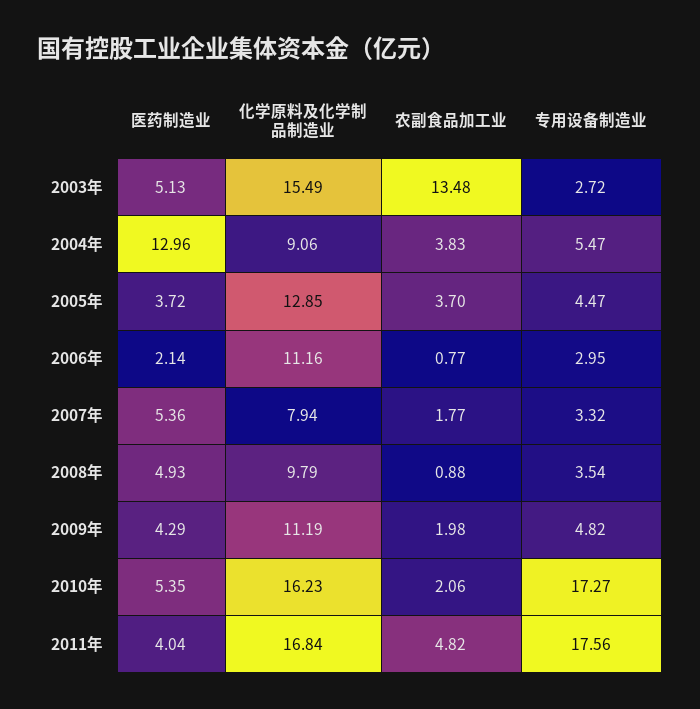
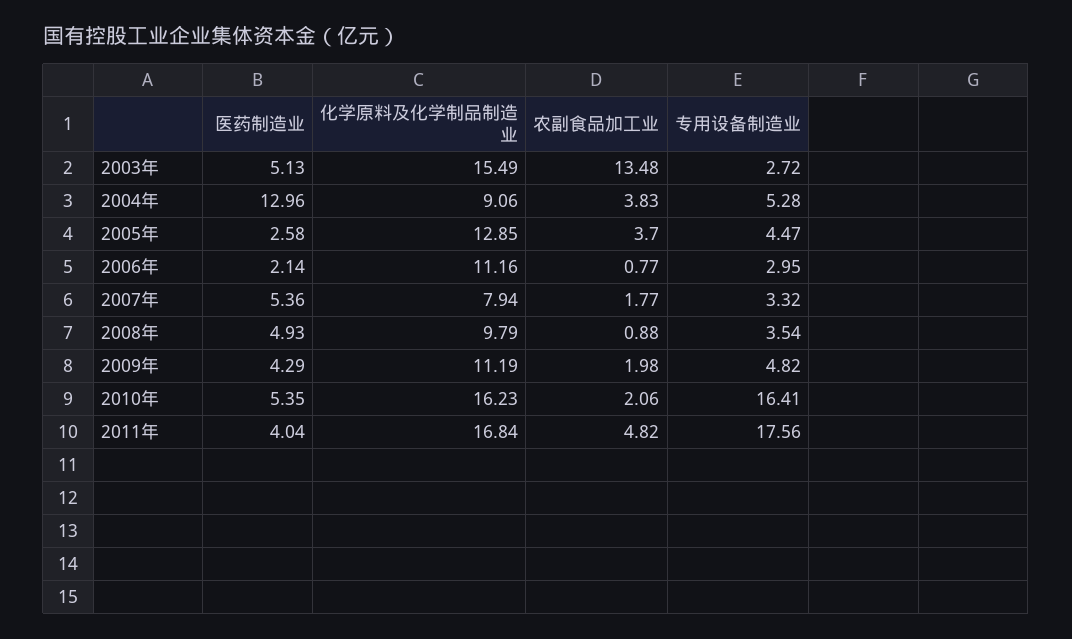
  {
    "医药制造业": {
      "2003年": 5.13,
      "2004年": 12.96,
-     "2005年": 3.72,
+     "2005年": 2.58,
      "2006年": 2.14,
      "2007年": 5.36,
      "2008年": 4.93,
      "2009年": 4.29,
      "2010年": 5.35,
      "2011年": 4.04
    },
    "化学原料及化学制品制造业": {
      "2003年": 15.49,
      "2004年": 9.06,
      "2005年": 12.85,
      "2006年": 11.16,
      "2007年": 7.94,
      "2008年": 9.79,
      "2009年": 11.19,
      "2010年": 16.23,
      "2011年": 16.84
    },
    "农副食品加工业": {
      "2003年": 13.48,
      "2004年": 3.83,
      "2005年": 3.7,
      "2006年": 0.77,
      "2007年": 1.77,
      "2008年": 0.88,
      "2009年": 1.98,
      "2010年": 2.06,
      "2011年": 4.82
    },
    "专用设备制造业": {
      "2003年": 2.72,
-     "2004年": 5.47,
+     "2004年": 5.28,
      "2005年": 4.47,
      "2006年": 2.95,
      "2007年": 3.32,
      "2008年": 3.54,
      "2009年": 4.82,
-     "2010年": 17.27,
+     "2010年": 16.41,
      "2011年": 17.56
    }
  }

